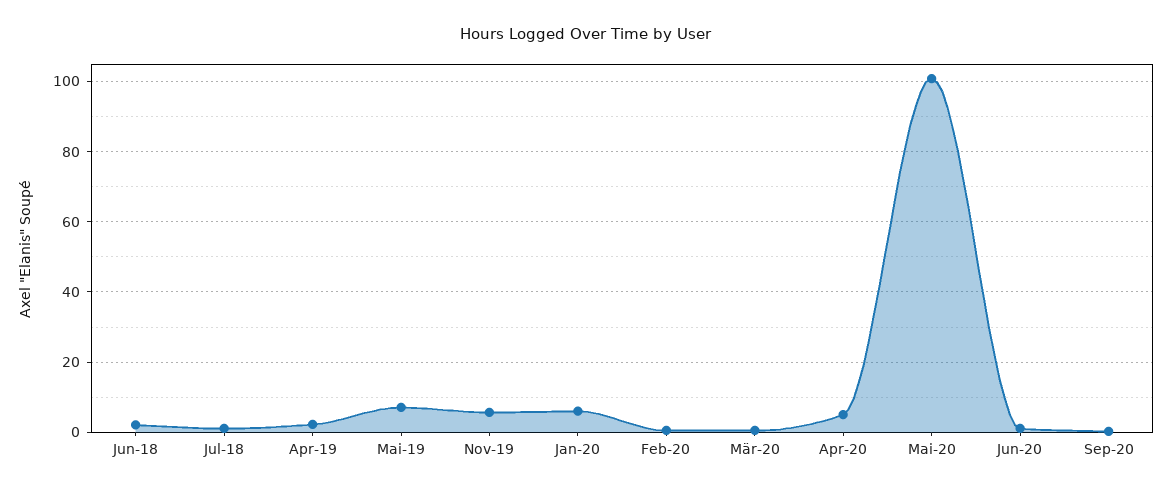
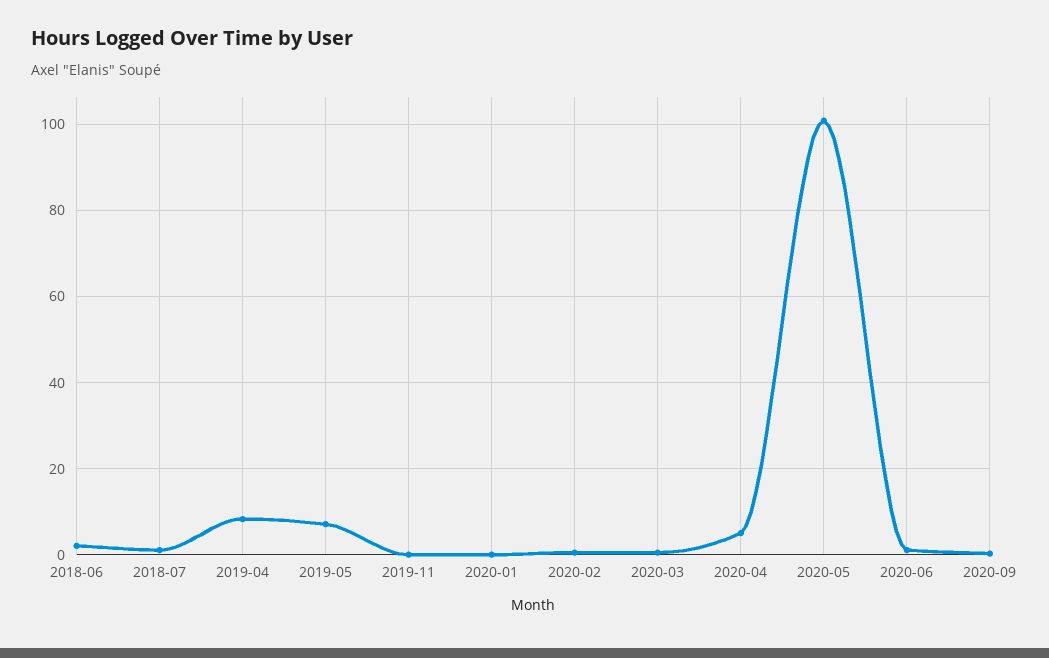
  {
    "Jun-18": 2,
    "Jul-18": 2,
-   "Apr-19": 2,
+   "Apr-19": 8,
    "Mai-19": 8,
-   "Nov-19": 6,
+   "Nov-19": 0,
-   "Jan-20": 6,
+   "Jan-20": 0,
    "Feb-20": 0,
    "Mär-20": 0,
    "Apr-20": 6,
    "Mai-20": 100,
    "Jun-20": 2,
    "Sep-20": 0
  }

